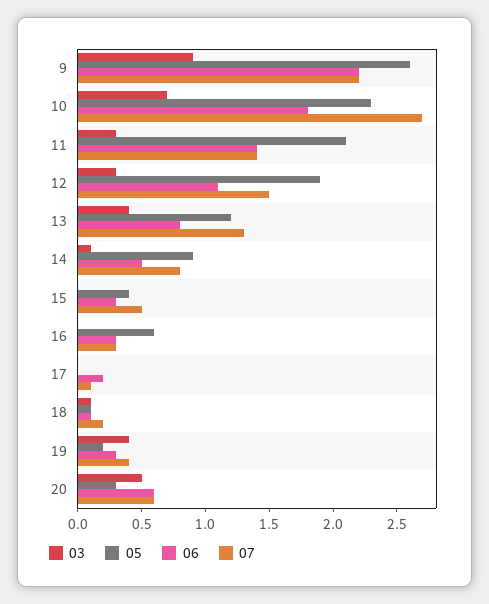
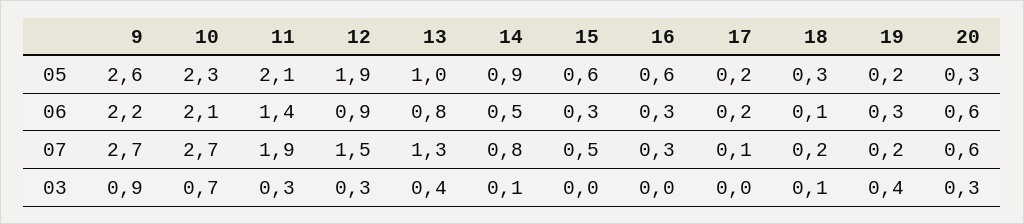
  {
    "03": {
      "9": 0.9,
      "10": 0.7,
      "11": 0.3,
      "12": 0.3,
      "13": 0.4,
      "14": 0.1,
      "15": 0,
      "16": 0,
      "17": 0,
      "18": 0.1,
      "19": 0.4,
-     "20": 0.5
+     "20": 0.3
    },
    "05": {
      "9": 2.6,
      "10": 2.3,
      "11": 2.1,
      "12": 1.9,
-     "13": 1.2,
+     "13": 1,
      "14": 0.9,
-     "15": 0.4,
+     "15": 0.6,
      "16": 0.6,
-     "17": 0,
+     "17": 0.2,
-     "18": 0.1,
+     "18": 0.3,
      "19": 0.2,
      "20": 0.3
    },
    "06": {
      "9": 2.2,
-     "10": 1.8,
+     "10": 2.1,
      "11": 1.4,
-     "12": 1.1,
+     "12": 0.9,
      "13": 0.8,
      "14": 0.5,
      "15": 0.3,
      "16": 0.3,
      "17": 0.2,
      "18": 0.1,
      "19": 0.3,
      "20": 0.6
    },
    "07": {
-     "9": 2.2,
+     "9": 2.7,
      "10": 2.7,
-     "11": 1.4,
+     "11": 1.9,
      "12": 1.5,
      "13": 1.3,
      "14": 0.8,
      "15": 0.5,
      "16": 0.3,
      "17": 0.1,
      "18": 0.2,
-     "19": 0.4,
+     "19": 0.2,
      "20": 0.6
    }
  }

